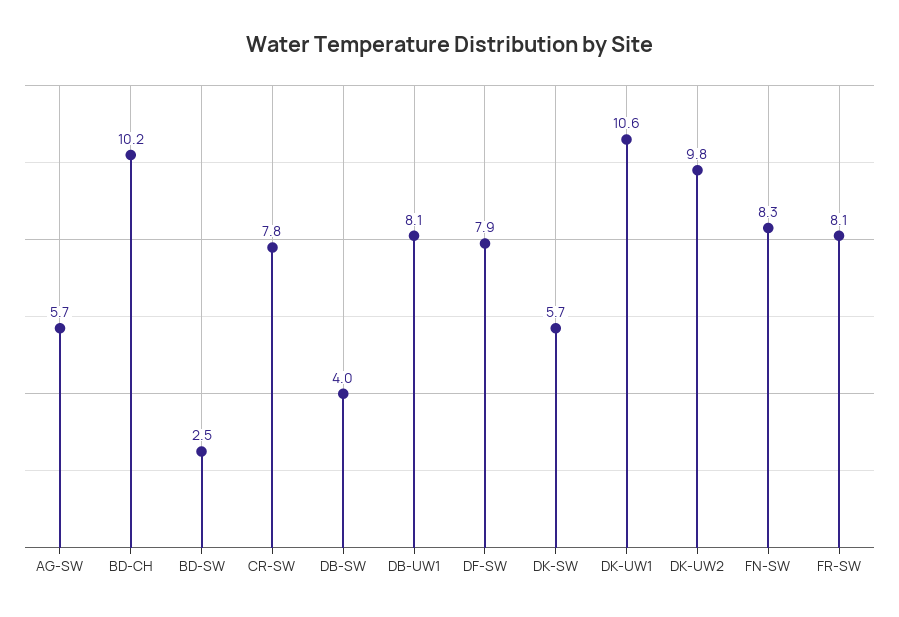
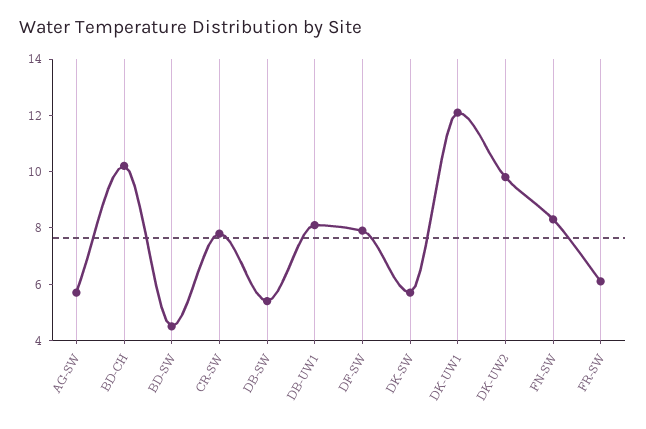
  {
    "AG-SW": 5.7,
    "BD-CH": 10.2,
-   "BD-SW": 2.5,
+   "BD-SW": 4.5,
    "CR-SW": 7.8,
-   "DB-SW": 4,
+   "DB-SW": 5.5,
    "DB-UW1": 8.1,
    "DF-SW": 7.9,
    "DK-SW": 5.7,
-   "DK-UW1": 10.6,
+   "DK-UW1": 12,
    "DK-UW2": 9.8,
    "FN-SW": 8.3,
-   "FR-SW": 8.1
+   "FR-SW": 6
  }

